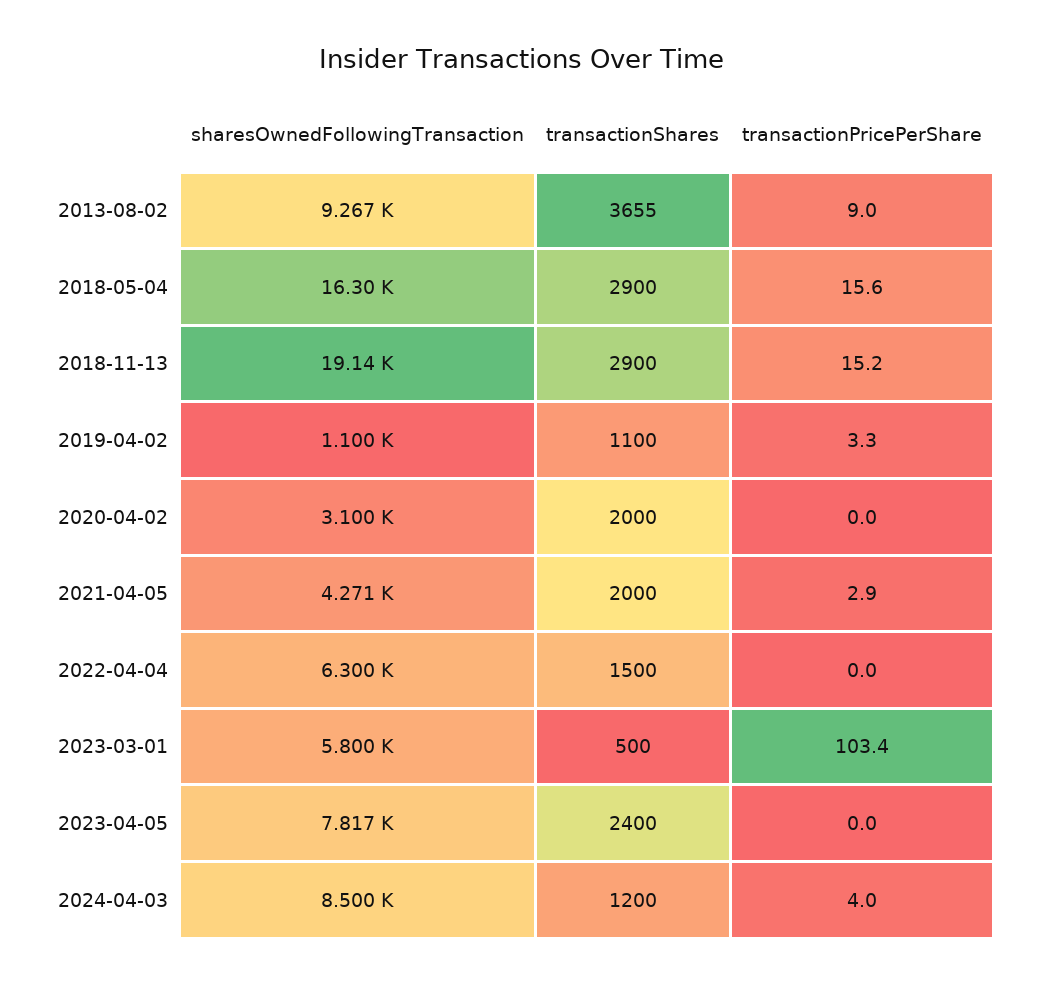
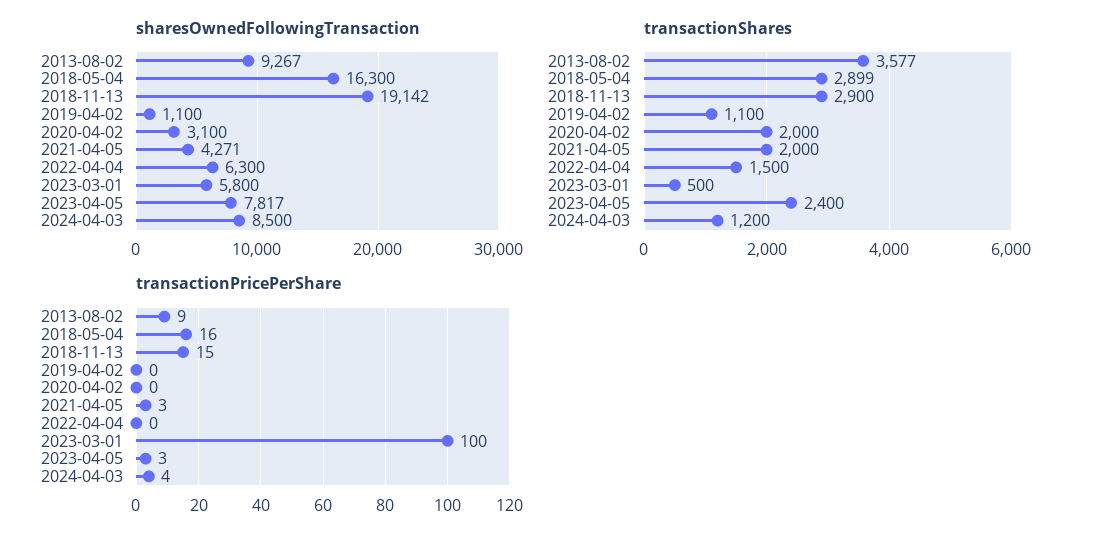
  {
    "sharesOwnedFollowingTransaction": {
      "2013-08-02": 9267,
      "2018-05-04": 16300,
      "2018-11-13": 19142,
      "2019-04-02": 1100,
      "2020-04-02": 3100,
      "2021-04-05": 4271,
      "2022-04-04": 6300,
      "2023-03-01": 5800,
      "2023-04-05": 7817,
      "2024-04-03": 8500
    },
    "transactionShares": {
-     "2013-08-02": 3655,
+     "2013-08-02": 3577,
-     "2018-05-04": 2900,
+     "2018-05-04": 2899,
      "2018-11-13": 2900,
      "2019-04-02": 1100,
      "2020-04-02": 2000,
      "2021-04-05": 2000,
      "2022-04-04": 1500,
      "2023-03-01": 500,
      "2023-04-05": 2400,
      "2024-04-03": 1200
    },
    "transactionPricePerShare": {
      "2013-08-02": 9,
      "2018-05-04": 15.6,
      "2018-11-13": 15.2,
-     "2019-04-02": 3.3,
+     "2019-04-02": 0,
      "2020-04-02": 0,
      "2021-04-05": 2.9,
      "2022-04-04": 0,
-     "2023-03-01": 103.4,
+     "2023-03-01": 100,
-     "2023-04-05": 0,
+     "2023-04-05": 3,
      "2024-04-03": 4
    }
  }

